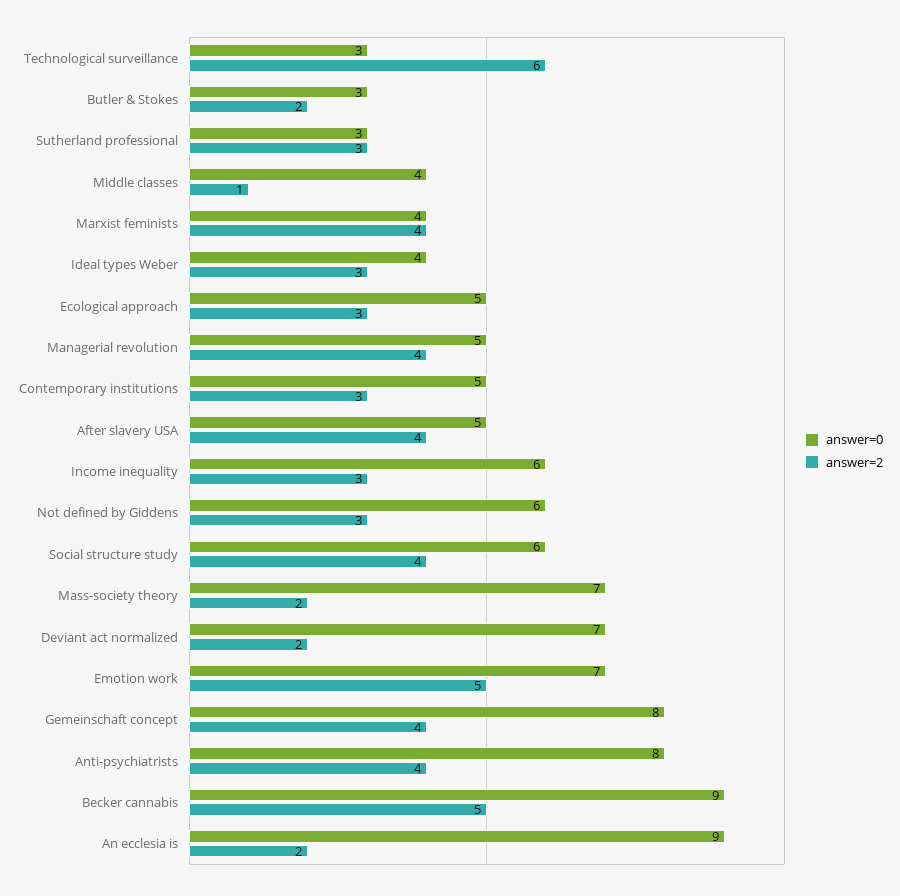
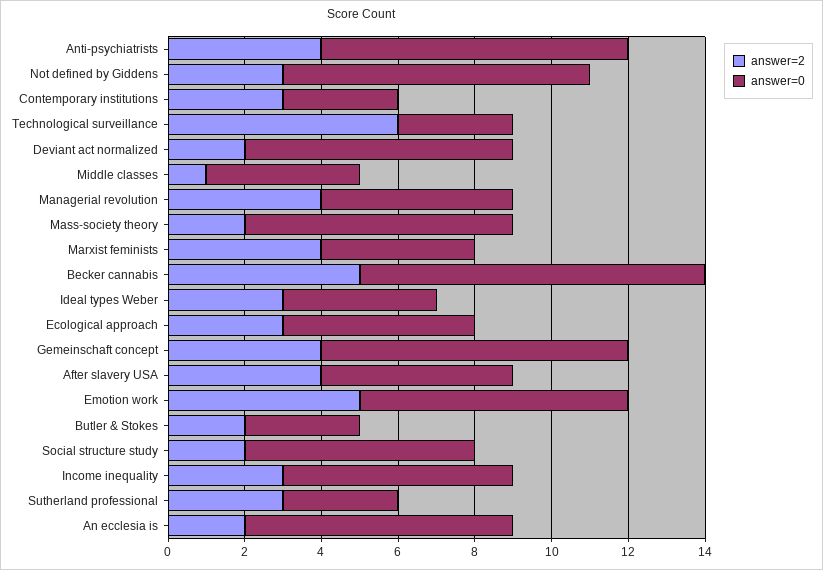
  {
    "answer=0": {
      "Technological surveillance": 3,
      "Butler & Stokes": 3,
      "Sutherland professional": 3,
      "Middle classes": 4,
      "Marxist feminists": 4,
      "Ideal types Weber": 4,
      "Ecological approach": 5,
      "Managerial revolution": 5,
-     "Contemporary institutions": 5,
+     "Contemporary institutions": 3,
      "After slavery USA": 5,
      "Income inequality": 6,
-     "Not defined by Giddens": 6,
+     "Not defined by Giddens": 8,
      "Social structure study": 6,
      "Mass-society theory": 7,
      "Deviant act normalized": 7,
      "Emotion work": 7,
      "Gemeinschaft concept": 8,
      "Anti-psychiatrists": 8,
      "Becker cannabis": 9,
-     "An ecclesia is": 9
+     "An ecclesia is": 7
    },
    "answer=2": {
      "Technological surveillance": 6,
      "Butler & Stokes": 2,
      "Sutherland professional": 3,
      "Middle classes": 1,
      "Marxist feminists": 4,
      "Ideal types Weber": 3,
      "Ecological approach": 3,
      "Managerial revolution": 4,
      "Contemporary institutions": 3,
      "After slavery USA": 4,
      "Income inequality": 3,
      "Not defined by Giddens": 3,
-     "Social structure study": 4,
+     "Social structure study": 2,
      "Mass-society theory": 2,
      "Deviant act normalized": 2,
      "Emotion work": 5,
      "Gemeinschaft concept": 4,
      "Anti-psychiatrists": 4,
      "Becker cannabis": 5,
      "An ecclesia is": 2
    }
  }

